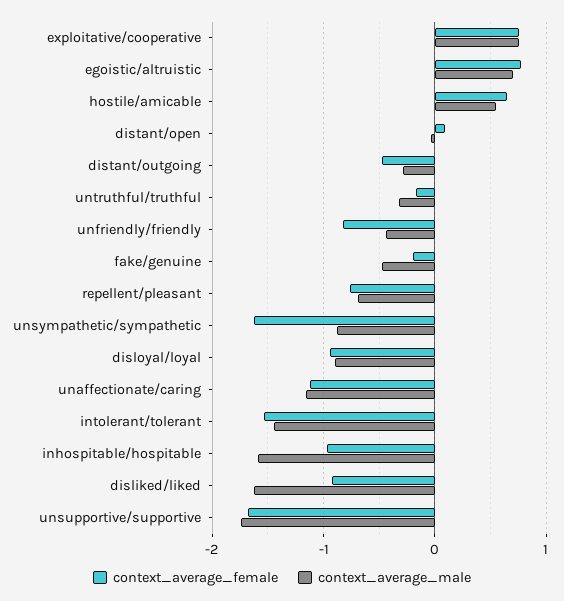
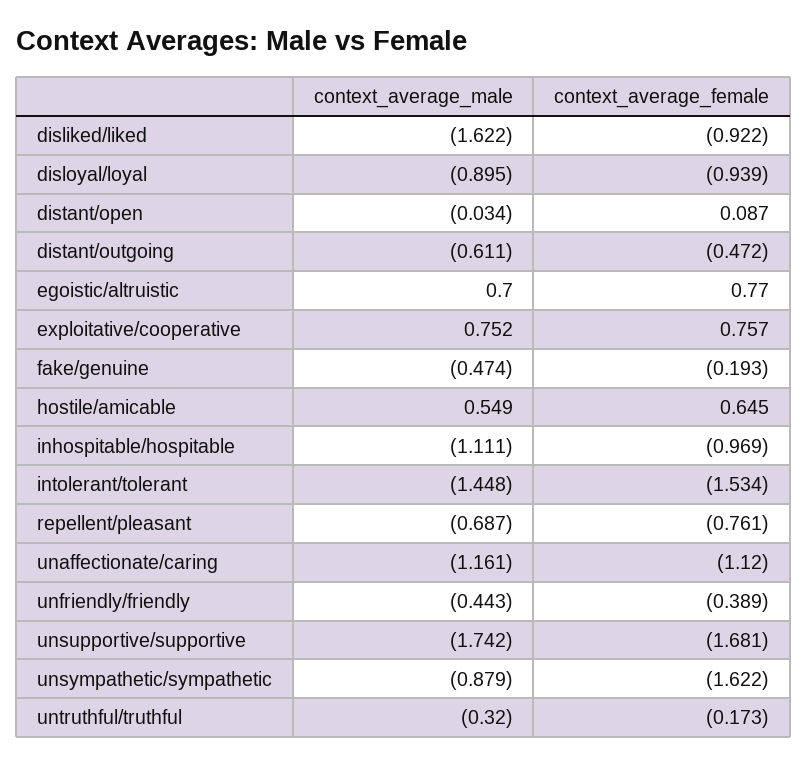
  {
    "context_average_female": {
      "exploitative/cooperative": 0.757,
      "egoistic/altruistic": 0.77,
      "hostile/amicable": 0.645,
      "distant/open": 0.087,
      "distant/outgoing": -0.472,
      "untruthful/truthful": -0.173,
-     "unfriendly/friendly": -0.8,
+     "unfriendly/friendly": -0.389,
      "fake/genuine": -0.193,
      "repellent/pleasant": -0.761,
      "unsympathetic/sympathetic": -1.622,
      "disloyal/loyal": -0.939,
      "unaffectionate/caring": -1.12,
      "intolerant/tolerant": -1.534,
      "inhospitable/hospitable": -0.969,
      "disliked/liked": -0.922,
      "unsupportive/supportive": -1.681
    },
    "context_average_male": {
      "exploitative/cooperative": 0.752,
      "egoistic/altruistic": 0.7,
      "hostile/amicable": 0.549,
      "distant/open": -0.034,
-     "distant/outgoing": -0.3,
+     "distant/outgoing": -0.611,
      "untruthful/truthful": -0.32,
      "unfriendly/friendly": -0.443,
      "fake/genuine": -0.474,
      "repellent/pleasant": -0.687,
      "unsympathetic/sympathetic": -0.879,
      "disloyal/loyal": -0.895,
      "unaffectionate/caring": -1.161,
      "intolerant/tolerant": -1.448,
-     "inhospitable/hospitable": -1.6,
+     "inhospitable/hospitable": -1.111,
      "disliked/liked": -1.622,
      "unsupportive/supportive": -1.742
    }
  }

